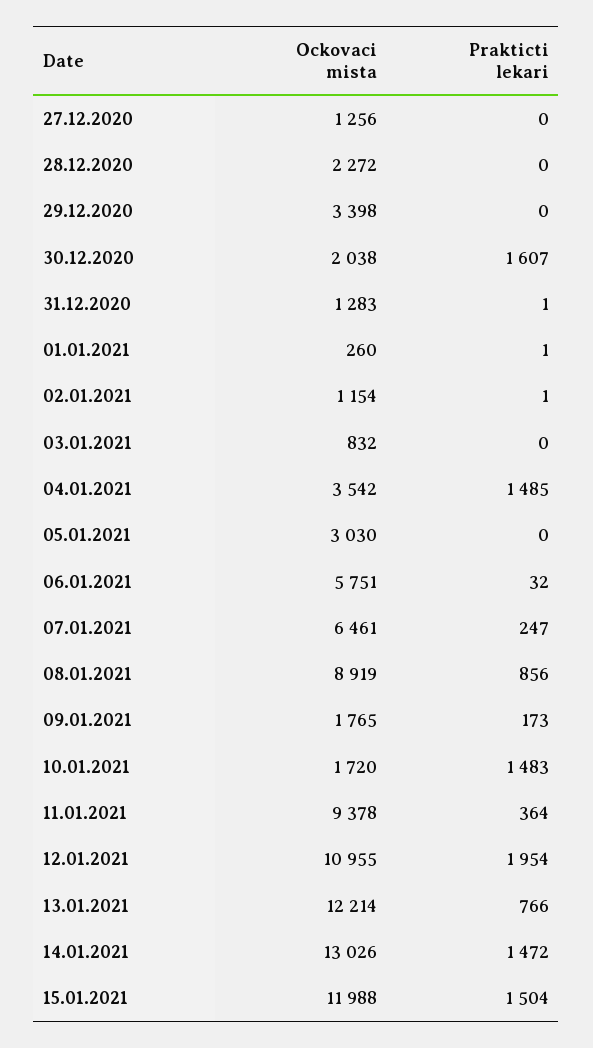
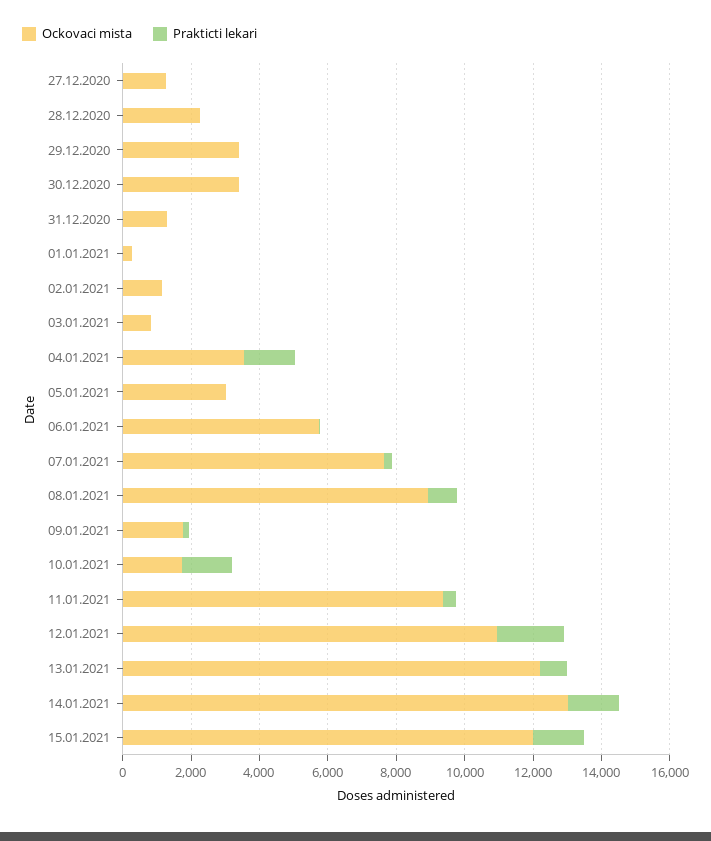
  {
    "Ockovaci mista": {
      "27.12.2020": 1256,
      "28.12.2020": 2272,
      "29.12.2020": 3398,
-     "30.12.2020": 2038,
+     "30.12.2020": 3500,
      "31.12.2020": 1283,
      "01.01.2021": 260,
      "02.01.2021": 1154,
      "03.01.2021": 832,
      "04.01.2021": 3542,
      "05.01.2021": 3030,
      "06.01.2021": 5751,
-     "07.01.2021": 6461,
+     "07.01.2021": 7500,
      "08.01.2021": 8919,
      "09.01.2021": 1765,
      "10.01.2021": 1720,
      "11.01.2021": 9378,
      "12.01.2021": 10955,
      "13.01.2021": 12214,
      "14.01.2021": 13026,
      "15.01.2021": 11988
    },
    "Prakticti lekari": {
      "27.12.2020": 0,
      "28.12.2020": 0,
      "29.12.2020": 0,
-     "30.12.2020": 1607,
+     "30.12.2020": 0,
      "31.12.2020": 1,
      "01.01.2021": 1,
      "02.01.2021": 1,
      "03.01.2021": 0,
      "04.01.2021": 1485,
      "05.01.2021": 0,
      "06.01.2021": 32,
      "07.01.2021": 247,
      "08.01.2021": 856,
      "09.01.2021": 173,
      "10.01.2021": 1483,
      "11.01.2021": 364,
      "12.01.2021": 1954,
      "13.01.2021": 766,
      "14.01.2021": 1472,
      "15.01.2021": 1504
    }
  }

